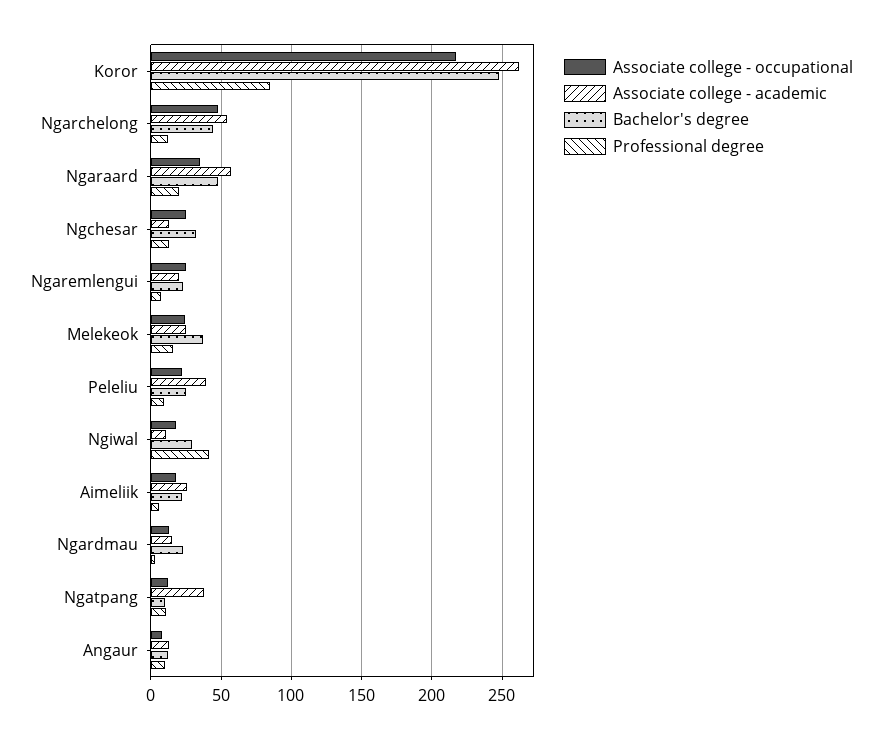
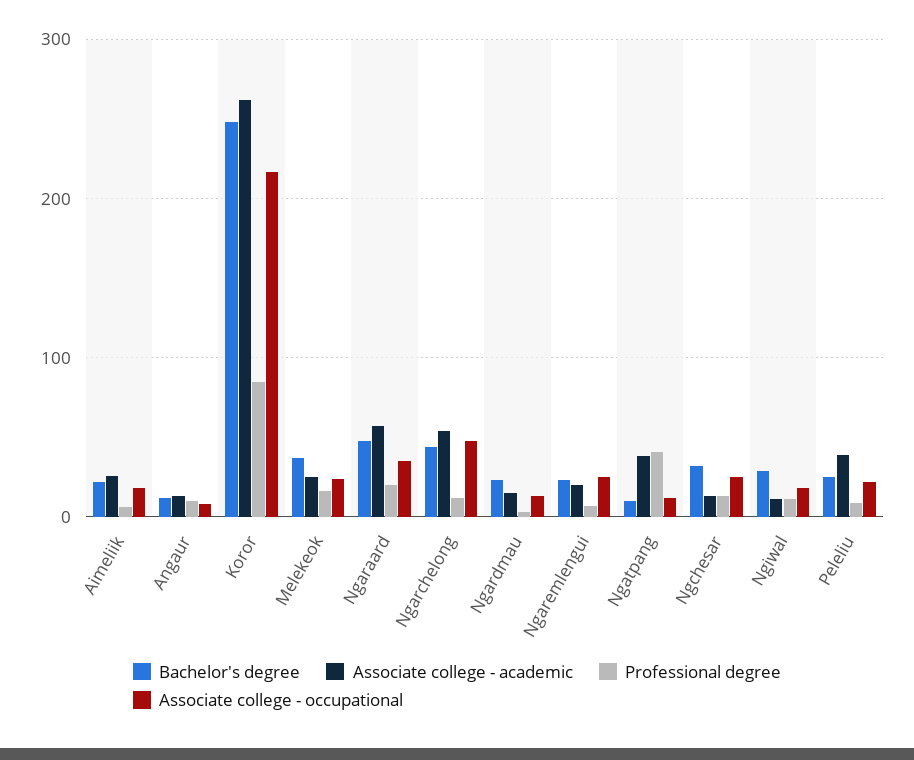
  {
    "Associate college - occupational": {
      "Koror": 215,
      "Ngarchelong": 50,
      "Ngaraard": 35,
      "Ngchesar": 25,
      "Ngaremlengui": 25,
      "Melekeok": 25,
      "Peleliu": 20,
      "Ngiwal": 20,
      "Aimeliik": 20,
      "Ngardmau": 15,
      "Ngatpang": 10,
      "Angaur": 10
    },
    "Associate college - academic": {
      "Koror": 260,
      "Ngarchelong": 55,
      "Ngaraard": 55,
      "Ngchesar": 15,
      "Ngaremlengui": 20,
      "Melekeok": 25,
      "Peleliu": 40,
      "Ngiwal": 10,
      "Aimeliik": 25,
      "Ngardmau": 15,
      "Ngatpang": 40,
      "Angaur": 15
    },
    "Bachelor's degree": {
      "Koror": 250,
      "Ngarchelong": 45,
      "Ngaraard": 50,
      "Ngchesar": 30,
      "Ngaremlengui": 25,
      "Melekeok": 35,
      "Peleliu": 25,
      "Ngiwal": 30,
      "Aimeliik": 20,
      "Ngardmau": 25,
      "Ngatpang": 10,
      "Angaur": 10
    },
    "Professional degree": {
      "Koror": 85,
      "Ngarchelong": 10,
      "Ngaraard": 20,
      "Ngchesar": 15,
      "Ngaremlengui": 5,
      "Melekeok": 15,
      "Peleliu": 10,
-     "Ngiwal": 40,
+     "Ngiwal": 10,
      "Aimeliik": 5,
      "Ngardmau": 5,
-     "Ngatpang": 10,
+     "Ngatpang": 40,
      "Angaur": 10
    }
  }

